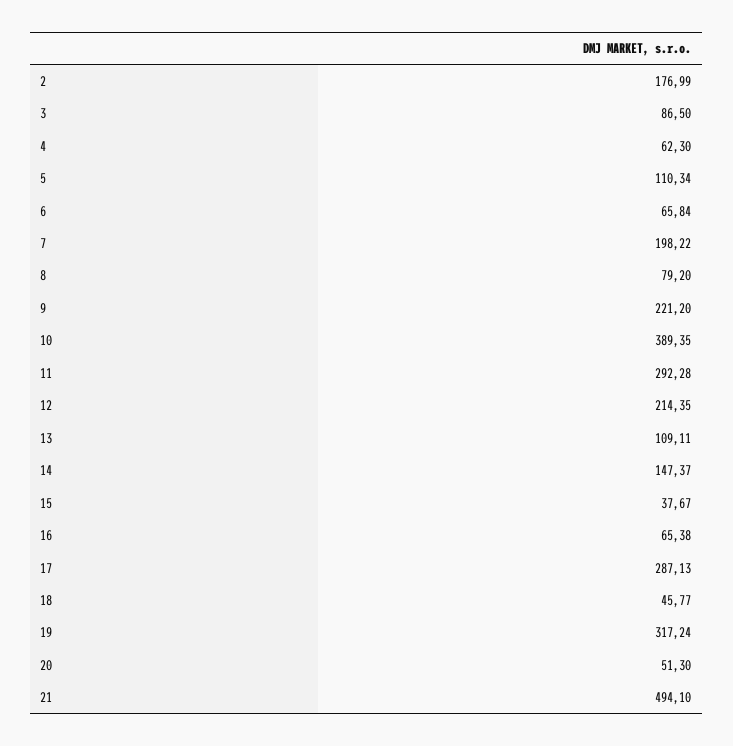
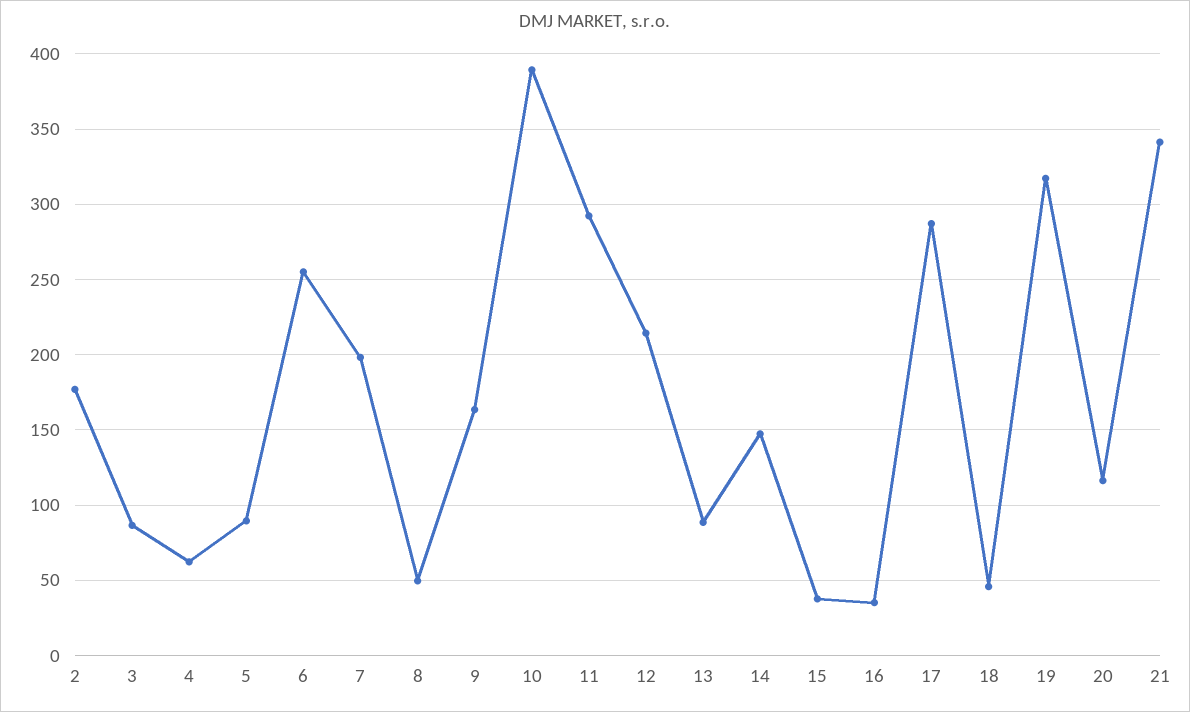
  {
    "2": 176.99,
    "3": 86.5,
    "4": 62.3,
-   "5": 110.34,
+   "5": 90,
-   "6": 65.84,
+   "6": 255,
    "7": 198.22,
-   "8": 79.2,
+   "8": 50,
-   "9": 221.2,
+   "9": 165,
    "10": 389.35,
    "11": 292.28,
    "12": 214.35,
-   "13": 109.11,
+   "13": 90,
    "14": 147.37,
    "15": 37.67,
-   "16": 65.38,
+   "16": 35,
    "17": 287.13,
    "18": 45.77,
    "19": 317.24,
-   "20": 51.3,
+   "20": 115,
-   "21": 494.1
+   "21": 340
  }

